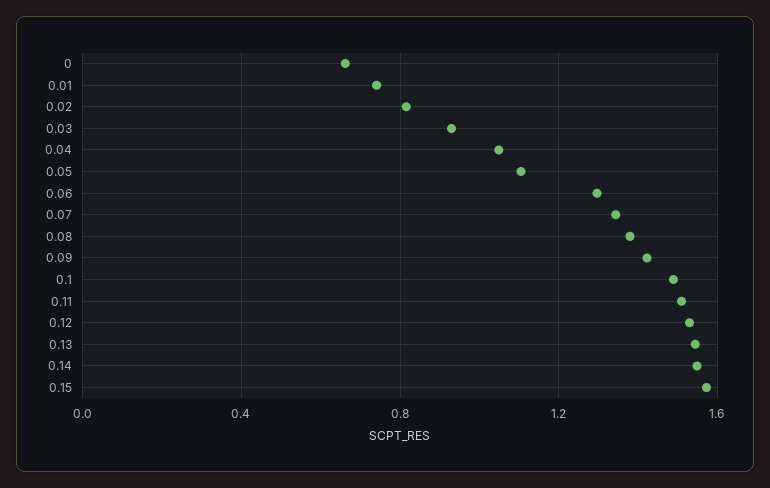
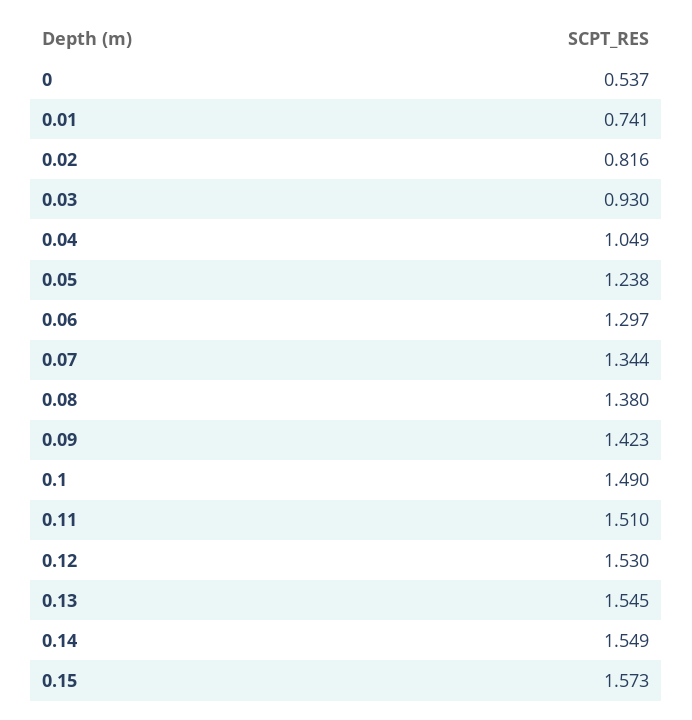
  {
-   "0": 0.65,
+   "0": 0.537,
    "0.01": 0.741,
    "0.02": 0.816,
    "0.03": 0.93,
    "0.04": 1.049,
-   "0.05": 1.1,
+   "0.05": 1.238,
    "0.06": 1.297,
    "0.07": 1.344,
    "0.08": 1.38,
    "0.09": 1.423,
    "0.1": 1.49,
    "0.11": 1.51,
    "0.12": 1.53,
    "0.13": 1.545,
    "0.14": 1.549,
    "0.15": 1.573
  }

